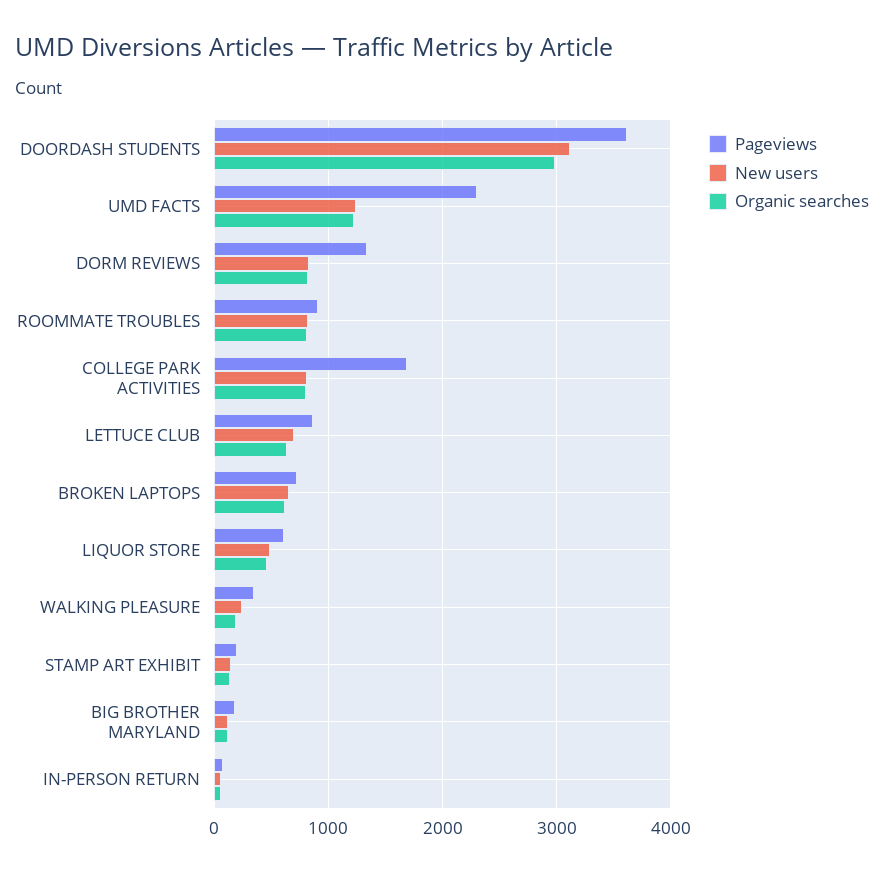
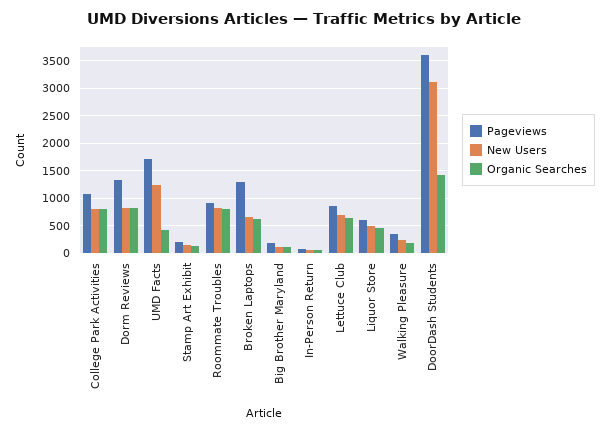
  {
    "Pageviews": {
      "DOORDASH STUDENTS": 3600,
-     "UMD FACTS": 2300,
+     "UMD FACTS": 1750,
      "DORM REVIEWS": 1300,
      "ROOMMATE TROUBLES": 900,
-     "COLLEGE PARK ACTIVITIES": 1700,
+     "COLLEGE PARK ACTIVITIES": 1000,
      "LETTUCE CLUB": 900,
-     "BROKEN LAPTOPS": 700,
+     "BROKEN LAPTOPS": 1250,
      "LIQUOR STORE": 600,
      "WALKING PLEASURE": 300,
      "STAMP ART EXHIBIT": 200,
      "BIG BROTHER MARYLAND": 200,
      "IN-PERSON RETURN": 100
    },
    "New users": {
      "DOORDASH STUDENTS": 3100,
      "UMD FACTS": 1200,
      "DORM REVIEWS": 800,
      "ROOMMATE TROUBLES": 800,
      "COLLEGE PARK ACTIVITIES": 800,
      "LETTUCE CLUB": 700,
      "BROKEN LAPTOPS": 700,
      "LIQUOR STORE": 500,
      "WALKING PLEASURE": 200,
      "STAMP ART EXHIBIT": 200,
      "BIG BROTHER MARYLAND": 100,
      "IN-PERSON RETURN": 100
    },
    "Organic searches": {
-     "DOORDASH STUDENTS": 3000,
+     "DOORDASH STUDENTS": 1500,
-     "UMD FACTS": 1200,
+     "UMD FACTS": 500,
      "DORM REVIEWS": 800,
      "ROOMMATE TROUBLES": 800,
      "COLLEGE PARK ACTIVITIES": 800,
      "LETTUCE CLUB": 600,
      "BROKEN LAPTOPS": 600,
      "LIQUOR STORE": 500,
      "WALKING PLEASURE": 200,
      "STAMP ART EXHIBIT": 100,
      "BIG BROTHER MARYLAND": 100,
      "IN-PERSON RETURN": 100
    }
  }

